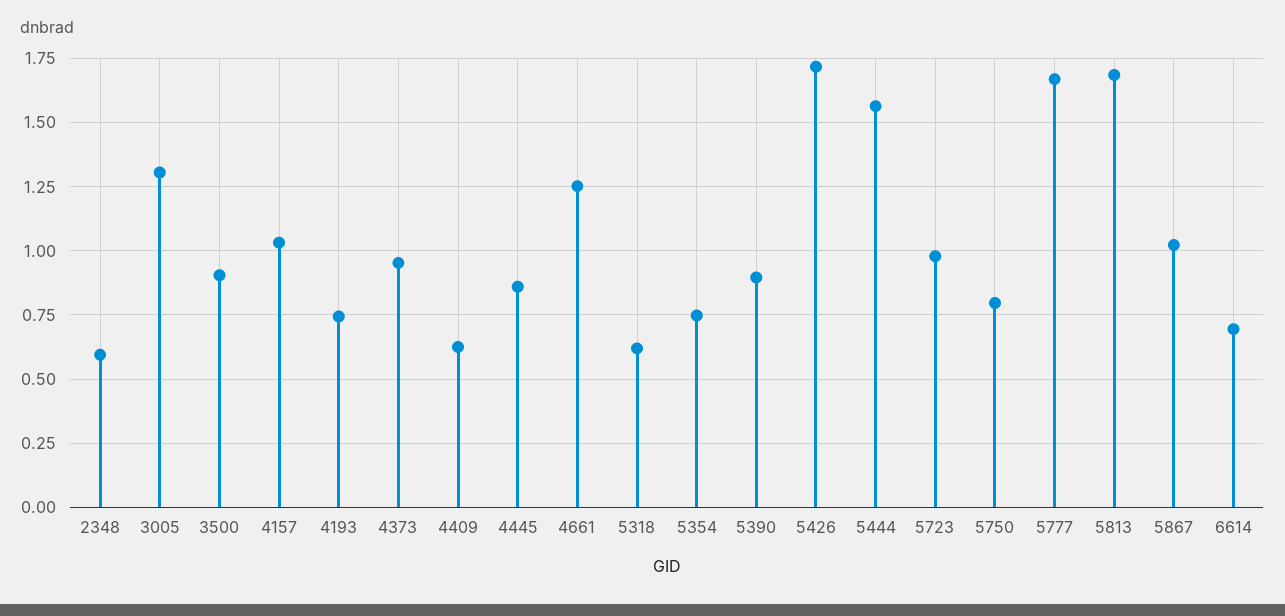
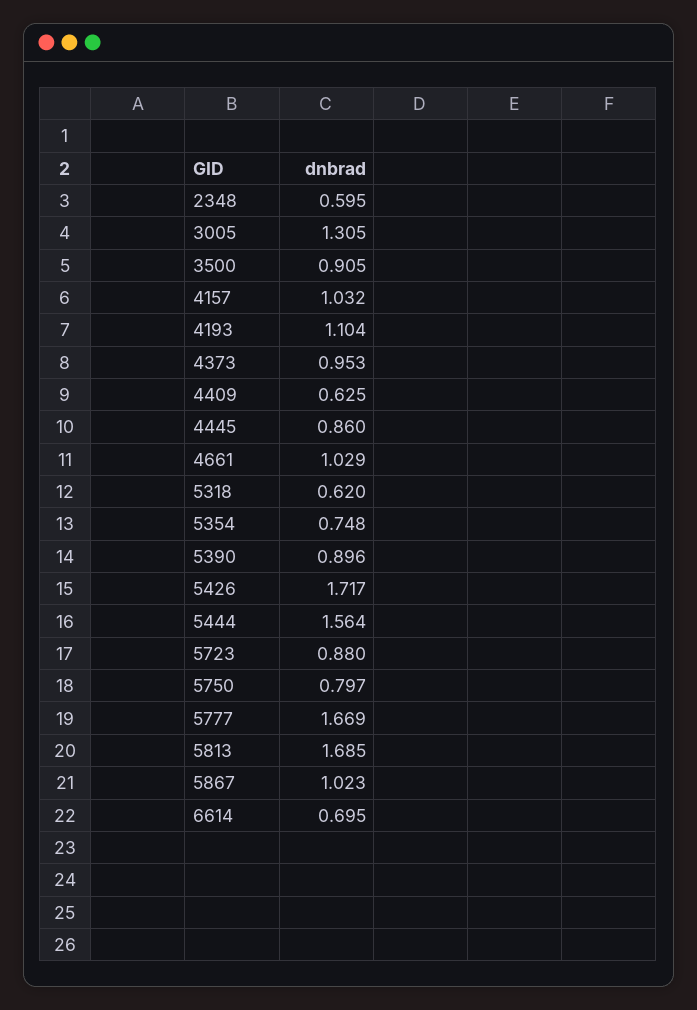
  {
    "2348": 0.595,
    "3005": 1.305,
    "3500": 0.905,
    "4157": 1.032,
-   "4193": 0.75,
+   "4193": 1.104,
    "4373": 0.953,
    "4409": 0.625,
    "4445": 0.86,
-   "4661": 1.25,
+   "4661": 1.029,
    "5318": 0.62,
    "5354": 0.748,
    "5390": 0.896,
    "5426": 1.717,
    "5444": 1.564,
-   "5723": 0.975,
+   "5723": 0.88,
    "5750": 0.797,
    "5777": 1.669,
    "5813": 1.685,
    "5867": 1.023,
    "6614": 0.695
  }

